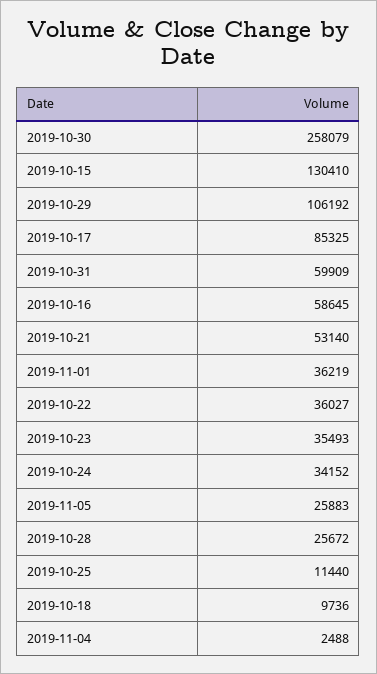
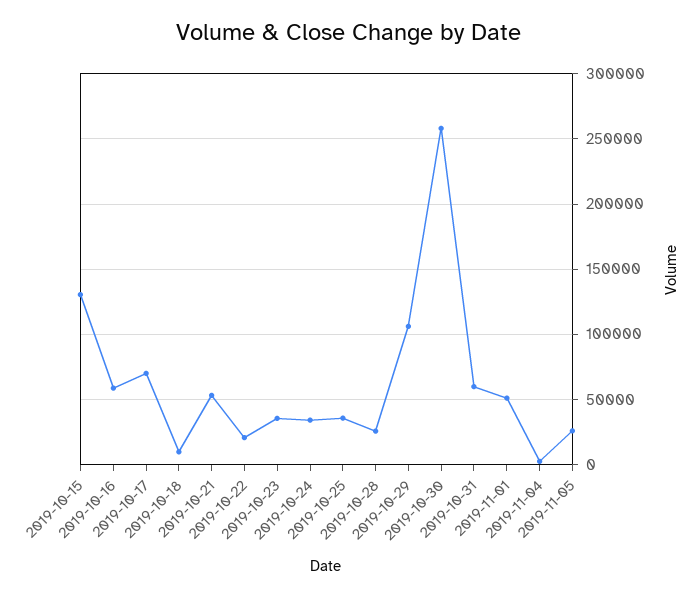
  {
    "2019-10-30": 258079,
    "2019-10-15": 130410,
    "2019-10-29": 106192,
-   "2019-10-17": 85325,
+   "2019-10-17": 70000,
    "2019-10-31": 59909,
    "2019-10-16": 58645,
    "2019-10-21": 53140,
-   "2019-11-01": 36219,
+   "2019-11-01": 50000,
-   "2019-10-22": 36027,
+   "2019-10-22": 20000,
    "2019-10-23": 35493,
    "2019-10-24": 34152,
    "2019-11-05": 25883,
    "2019-10-28": 25672,
-   "2019-10-25": 11440,
+   "2019-10-25": 35000,
    "2019-10-18": 9736,
    "2019-11-04": 2488
  }

